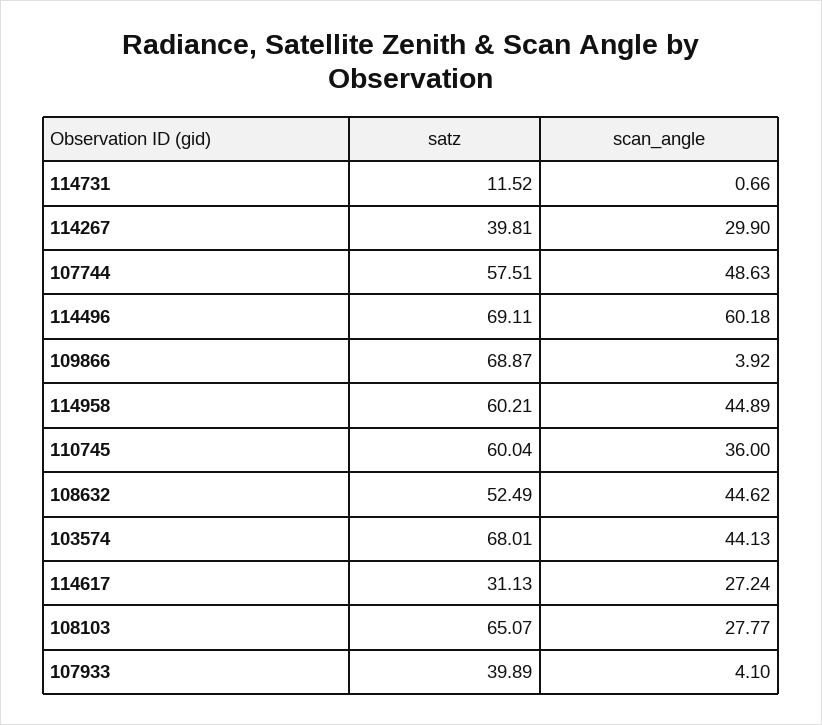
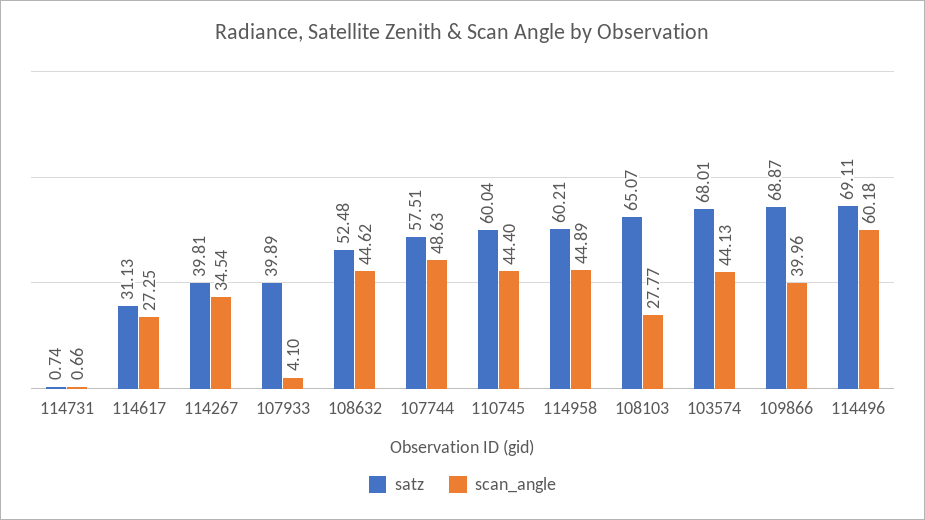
  {
    "satz": {
-     "114731": 11.52,
+     "114731": 0.74,
      "114267": 39.81,
      "107744": 57.51,
      "114496": 69.11,
      "109866": 68.87,
      "114958": 60.21,
      "110745": 60.04,
-     "108632": 52.49,
+     "108632": 52.48,
      "103574": 68.01,
      "114617": 31.13,
      "108103": 65.07,
      "107933": 39.89
    },
    "scan_angle": {
      "114731": 0.66,
-     "114267": 29.9,
+     "114267": 34.54,
      "107744": 48.63,
      "114496": 60.18,
-     "109866": 3.92,
+     "109866": 39.96,
      "114958": 44.89,
-     "110745": 36,
+     "110745": 44.4,
      "108632": 44.62,
      "103574": 44.13,
-     "114617": 27.24,
+     "114617": 27.25,
      "108103": 27.77,
      "107933": 4.1
    }
  }

